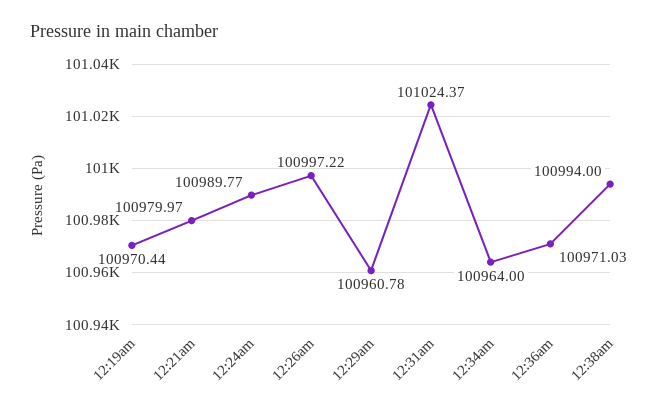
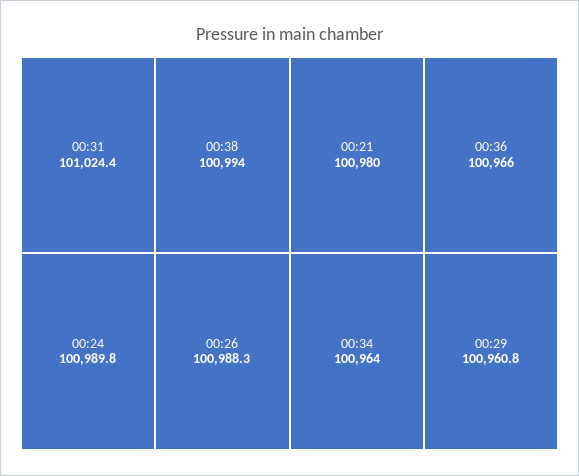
  {
-   "12:19am": 100970.44,
    "12:21am": 100979.97,
    "12:24am": 100989.77,
-   "12:26am": 100997.22,
+   "12:26am": 100988.3,
    "12:29am": 100960.78,
    "12:31am": 101024.37,
    "12:34am": 100964,
-   "12:36am": 100971.03,
+   "12:36am": 100966,
    "12:38am": 100994
  }

